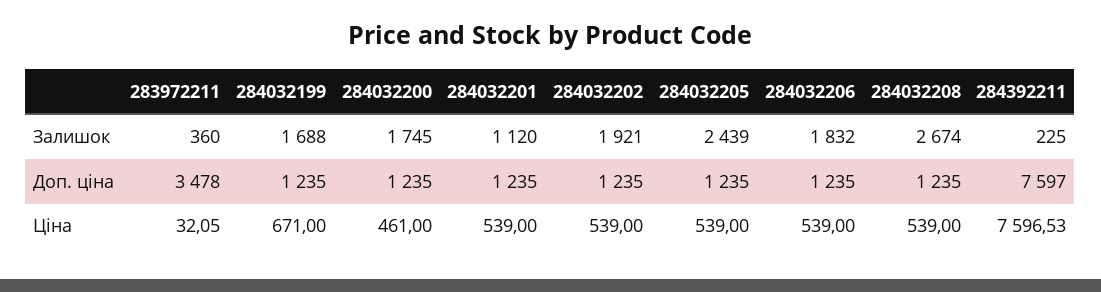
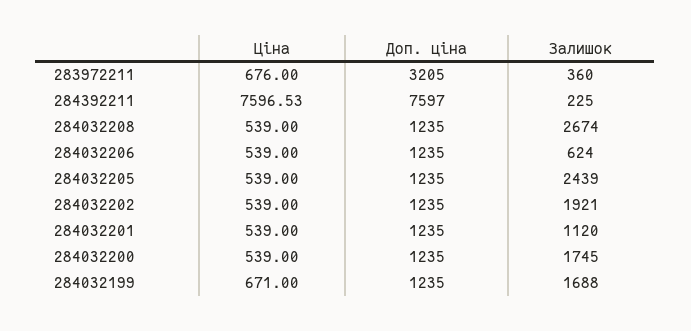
  {
    "283972211": {
      "Залишок": 360,
-     "Доп. ціна": 3478,
+     "Доп. ціна": 3205,
-     "Ціна": 32.05
+     "Ціна": 676
    },
    "284032199": {
      "Залишок": 1688,
      "Доп. ціна": 1235,
      "Ціна": 671
    },
    "284032200": {
      "Залишок": 1745,
      "Доп. ціна": 1235,
-     "Ціна": 461
+     "Ціна": 539
    },
    "284032201": {
      "Залишок": 1120,
      "Доп. ціна": 1235,
      "Ціна": 539
    },
    "284032202": {
      "Залишок": 1921,
      "Доп. ціна": 1235,
      "Ціна": 539
    },
    "284032205": {
      "Залишок": 2439,
      "Доп. ціна": 1235,
      "Ціна": 539
    },
    "284032206": {
-     "Залишок": 1832,
+     "Залишок": 624,
      "Доп. ціна": 1235,
      "Ціна": 539
    },
    "284032208": {
      "Залишок": 2674,
      "Доп. ціна": 1235,
      "Ціна": 539
    },
    "284392211": {
      "Залишок": 225,
      "Доп. ціна": 7597,
      "Ціна": 7596.53
    }
  }

